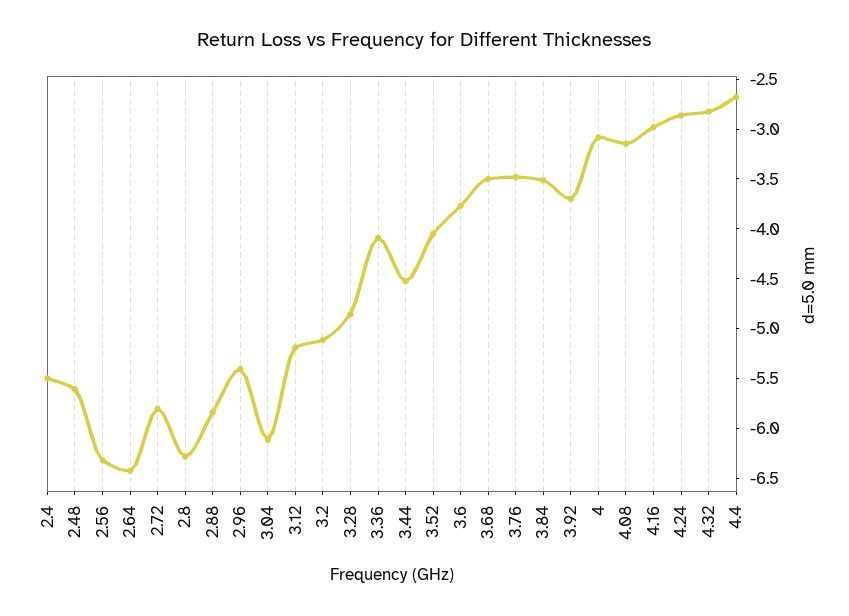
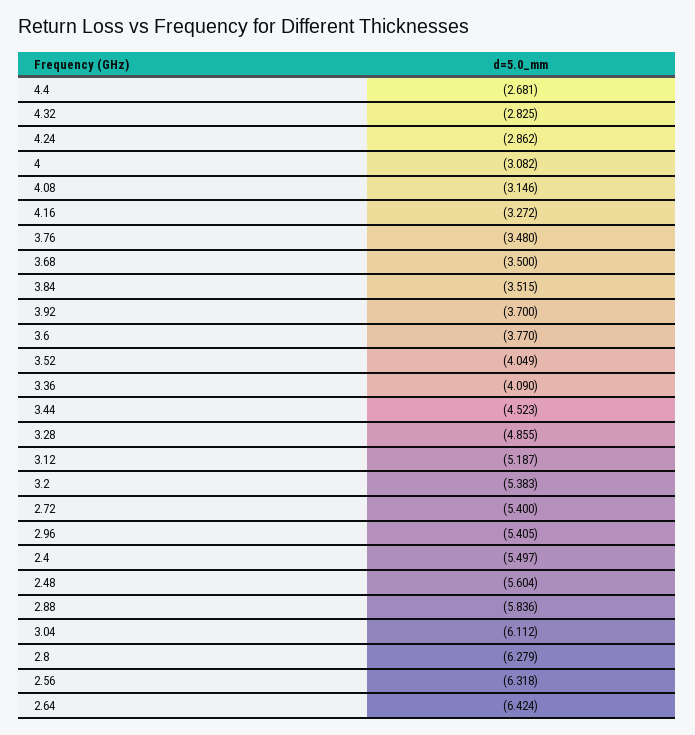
  {
    "2.4": -5.497,
    "2.48": -5.604,
    "2.56": -6.318,
    "2.64": -6.424,
-   "2.72": -5.8,
+   "2.72": -5.4,
    "2.8": -6.279,
    "2.88": -5.836,
    "2.96": -5.405,
    "3.04": -6.112,
    "3.12": -5.187,
-   "3.2": -5.1,
+   "3.2": -5.383,
    "3.28": -4.855,
    "3.36": -4.09,
    "3.44": -4.523,
    "3.52": -4.049,
    "3.6": -3.77,
    "3.68": -3.5,
    "3.76": -3.48,
    "3.84": -3.515,
    "3.92": -3.7,
    "4": -3.082,
    "4.08": -3.146,
-   "4.16": -3,
+   "4.16": -3.272,
    "4.24": -2.862,
    "4.32": -2.825,
    "4.4": -2.681
  }

